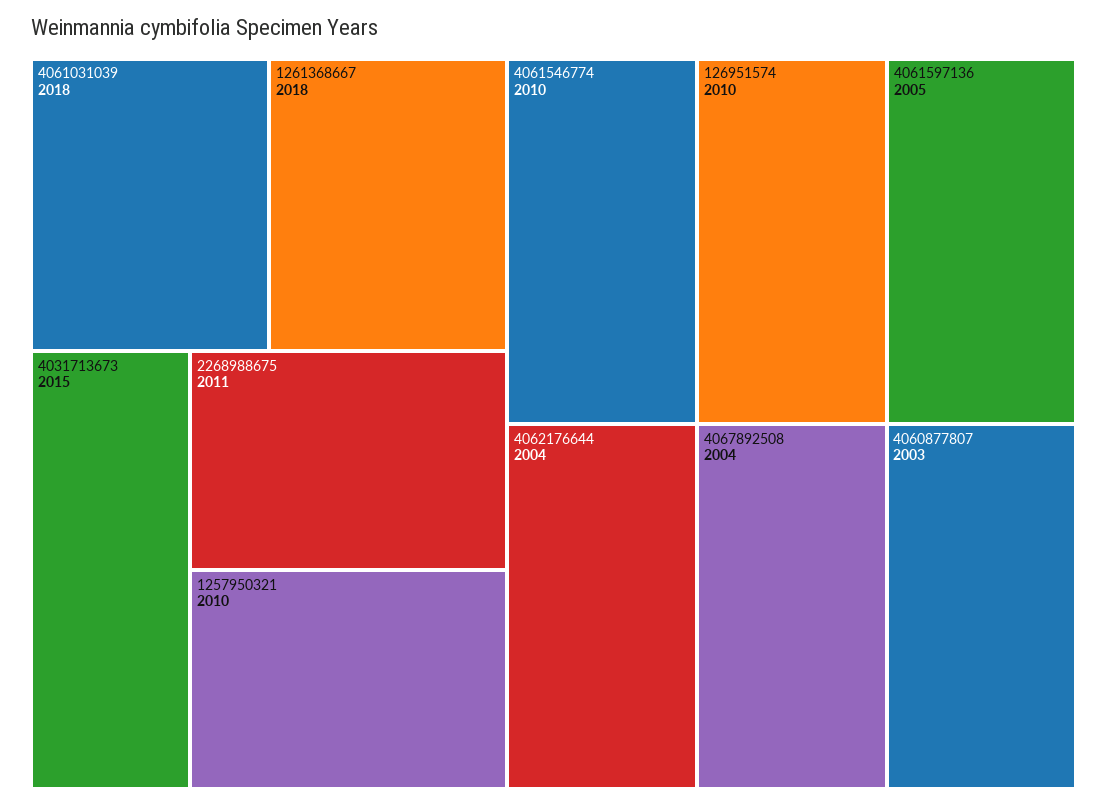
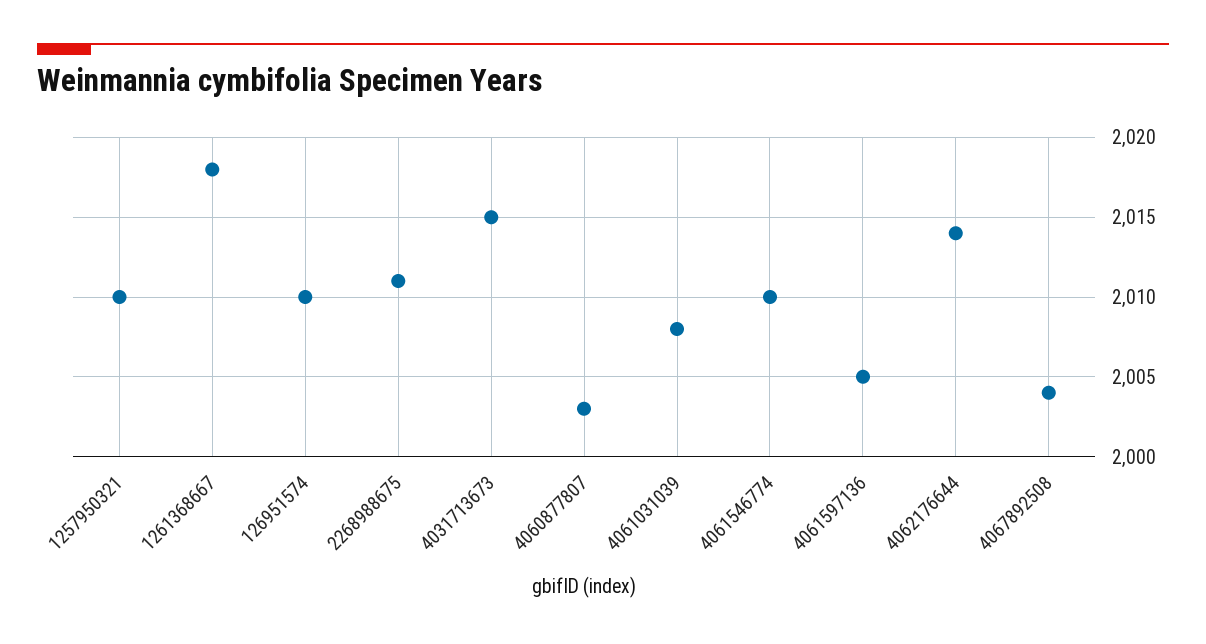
  {
-   "4061031039": 2018,
+   "4061031039": 2008,
    "1261368667": 2018,
    "4031713673": 2015,
    "2268988675": 2011,
    "1257950321": 2010,
    "4061546774": 2010,
    "126951574": 2010,
    "4061597136": 2005,
-   "4062176644": 2004,
+   "4062176644": 2014,
    "4067892508": 2004,
    "4060877807": 2003
  }

